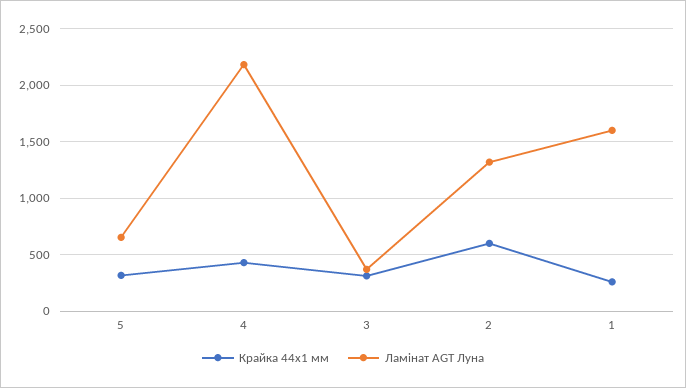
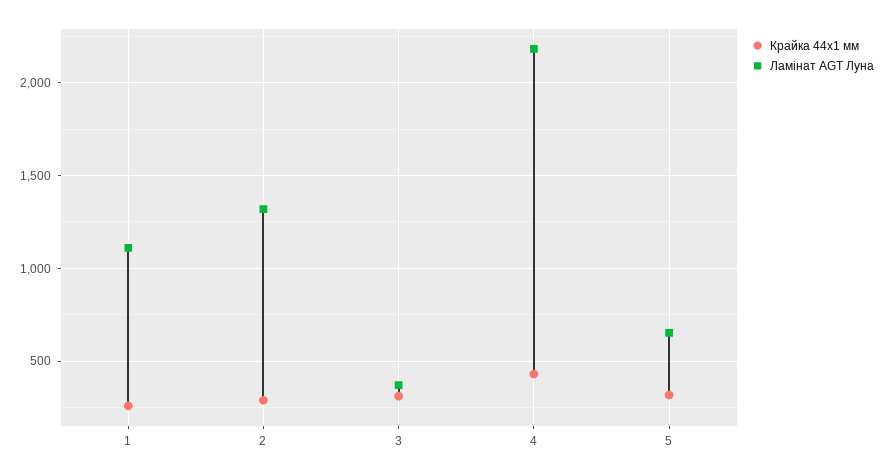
  {
    "Крайка 44x1 мм": {
      "5": 300,
      "4": 450,
      "3": 300,
-     "2": 600,
+     "2": 300,
      "1": 250
    },
    "Ламінат AGT Луна": {
      "5": 650,
      "4": 2200,
      "3": 350,
      "2": 1300,
-     "1": 1600
+     "1": 1100
    }
  }

